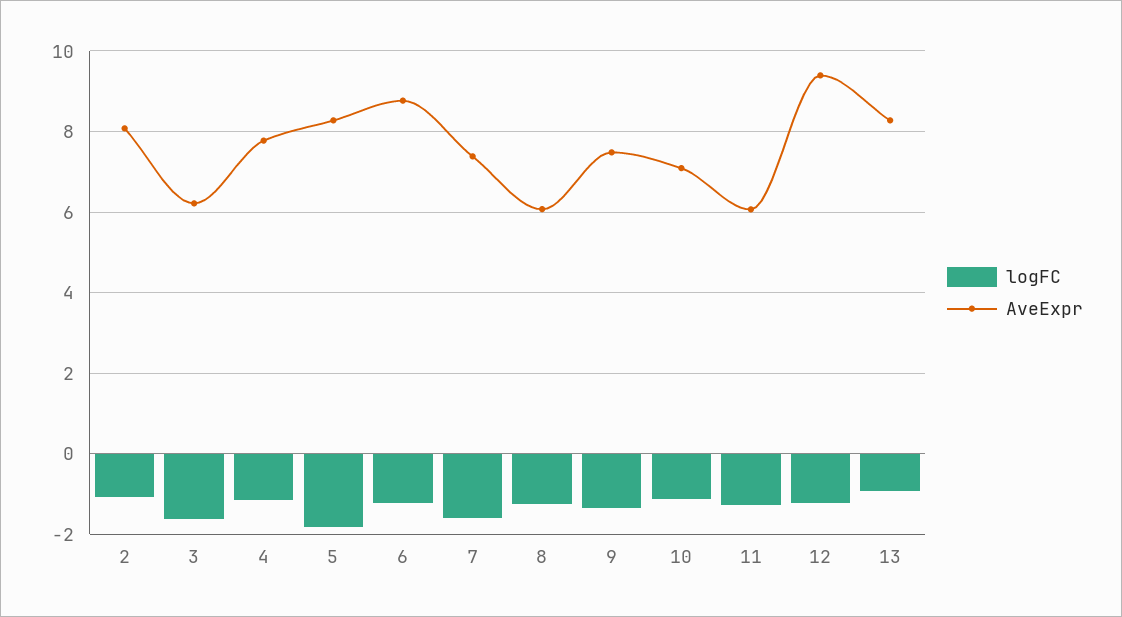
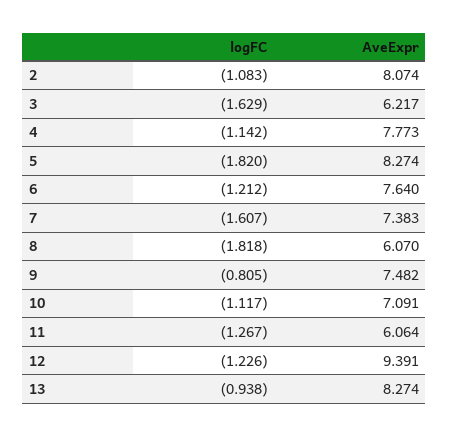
  {
    "logFC": {
      "2": -1.083,
      "3": -1.629,
      "4": -1.142,
      "5": -1.82,
      "6": -1.212,
      "7": -1.607,
-     "8": -1.2,
+     "8": -1.818,
-     "9": -1.4,
+     "9": -0.805,
      "10": -1.117,
      "11": -1.267,
      "12": -1.226,
      "13": -0.938
    },
    "AveExpr": {
      "2": 8.074,
      "3": 6.217,
      "4": 7.773,
      "5": 8.274,
-     "6": 8.8,
+     "6": 7.64,
      "7": 7.383,
      "8": 6.07,
      "9": 7.482,
      "10": 7.091,
      "11": 6.064,
      "12": 9.391,
      "13": 8.274
    }
  }

